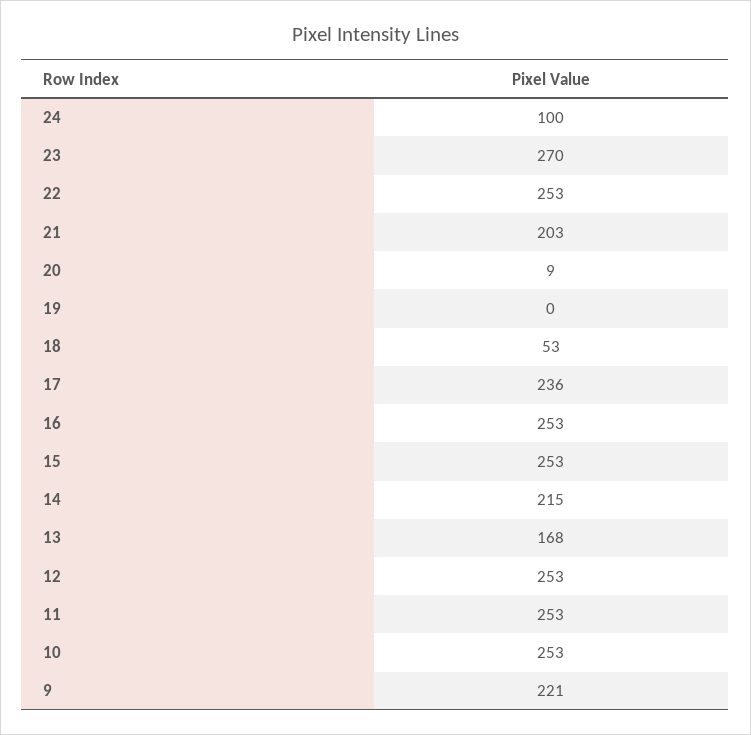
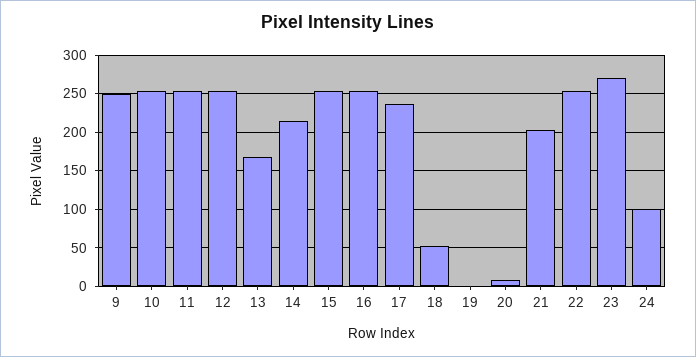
  {
    "24": 100,
    "23": 270,
    "22": 253,
    "21": 203,
    "20": 9,
    "19": 0,
    "18": 53,
    "17": 236,
    "16": 253,
    "15": 253,
    "14": 215,
    "13": 168,
    "12": 253,
    "11": 253,
    "10": 253,
-   "9": 221
+   "9": 250
  }

